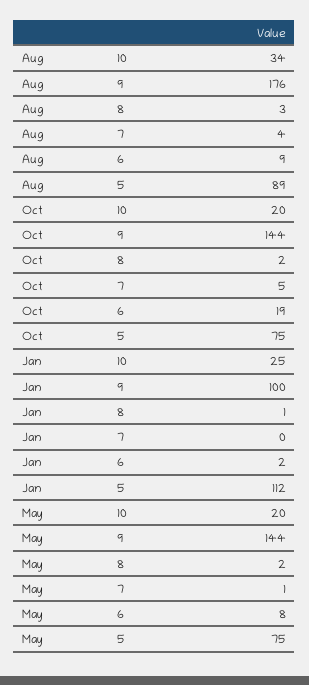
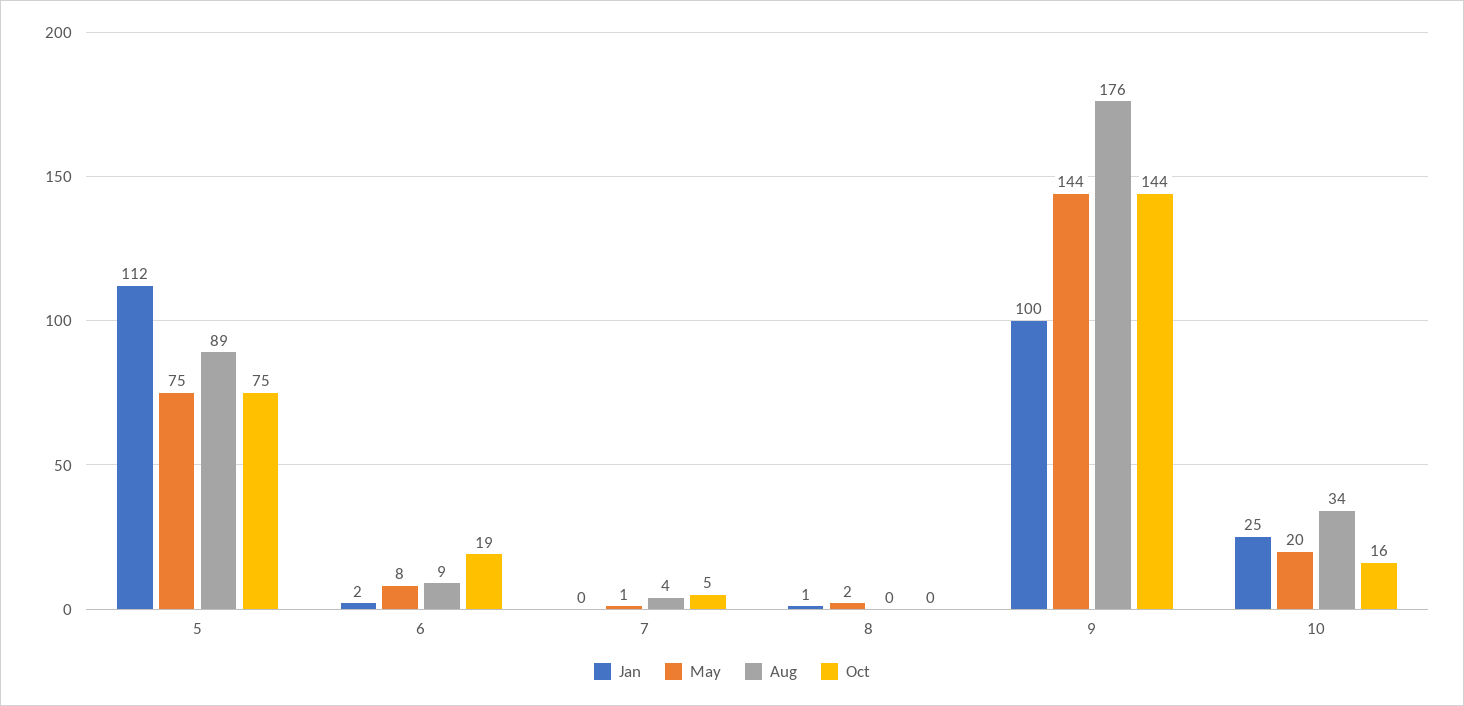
  {
    "Aug": {
      "10": 34,
      "9": 176,
-     "8": 3,
+     "8": 0,
      "7": 4,
      "6": 9,
      "5": 89
    },
    "Oct": {
-     "10": 20,
+     "10": 16,
      "9": 144,
-     "8": 2,
+     "8": 0,
      "7": 5,
      "6": 19,
      "5": 75
    },
    "Jan": {
      "10": 25,
      "9": 100,
      "8": 1,
      "7": 0,
      "6": 2,
      "5": 112
    },
    "May": {
      "10": 20,
      "9": 144,
      "8": 2,
      "7": 1,
      "6": 8,
      "5": 75
    }
  }

